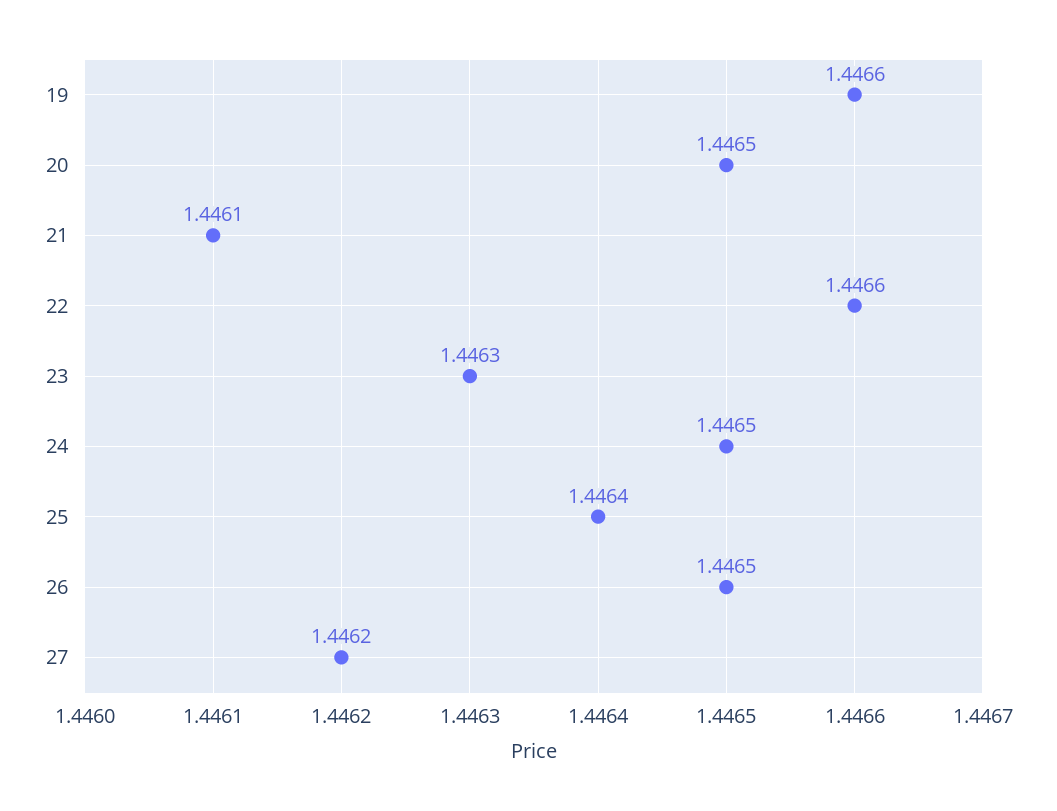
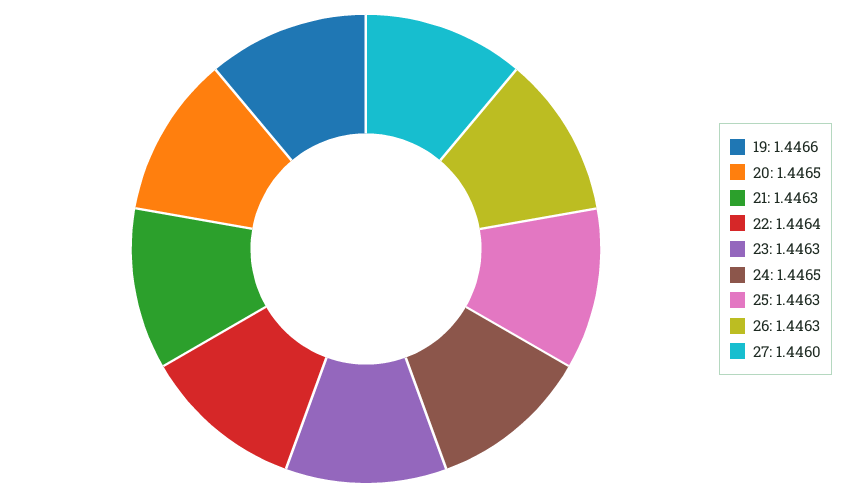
  {
    "19": 1.4466,
    "20": 1.4465,
-   "21": 1.4461,
+   "21": 1.4463,
-   "22": 1.4466,
+   "22": 1.4464,
    "23": 1.4463,
    "24": 1.4465,
-   "25": 1.4464,
+   "25": 1.4463,
-   "26": 1.4465,
+   "26": 1.4463,
-   "27": 1.4462
+   "27": 1.446
  }

